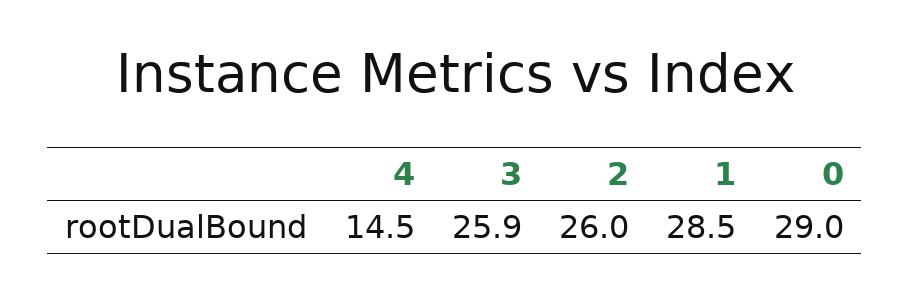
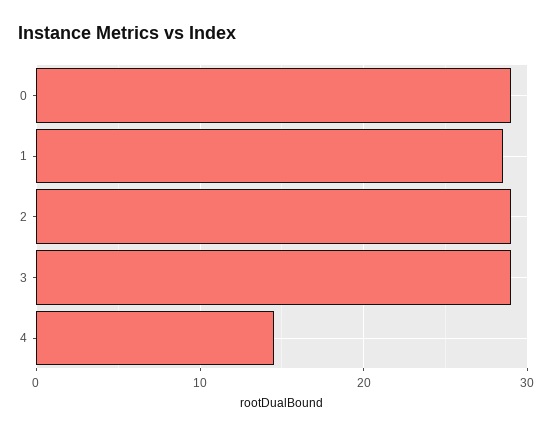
  {
    "4": 14.5,
-   "3": 25.9,
+   "3": 29,
-   "2": 26,
+   "2": 29,
    "1": 28.5,
    "0": 29
  }

